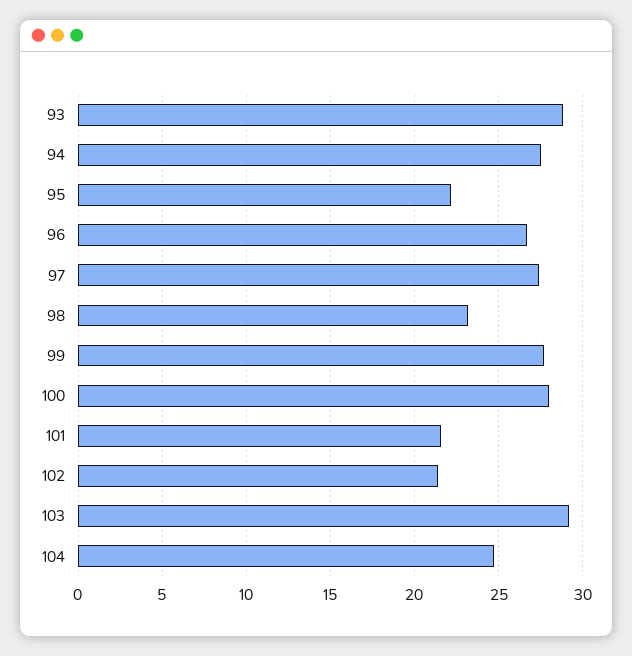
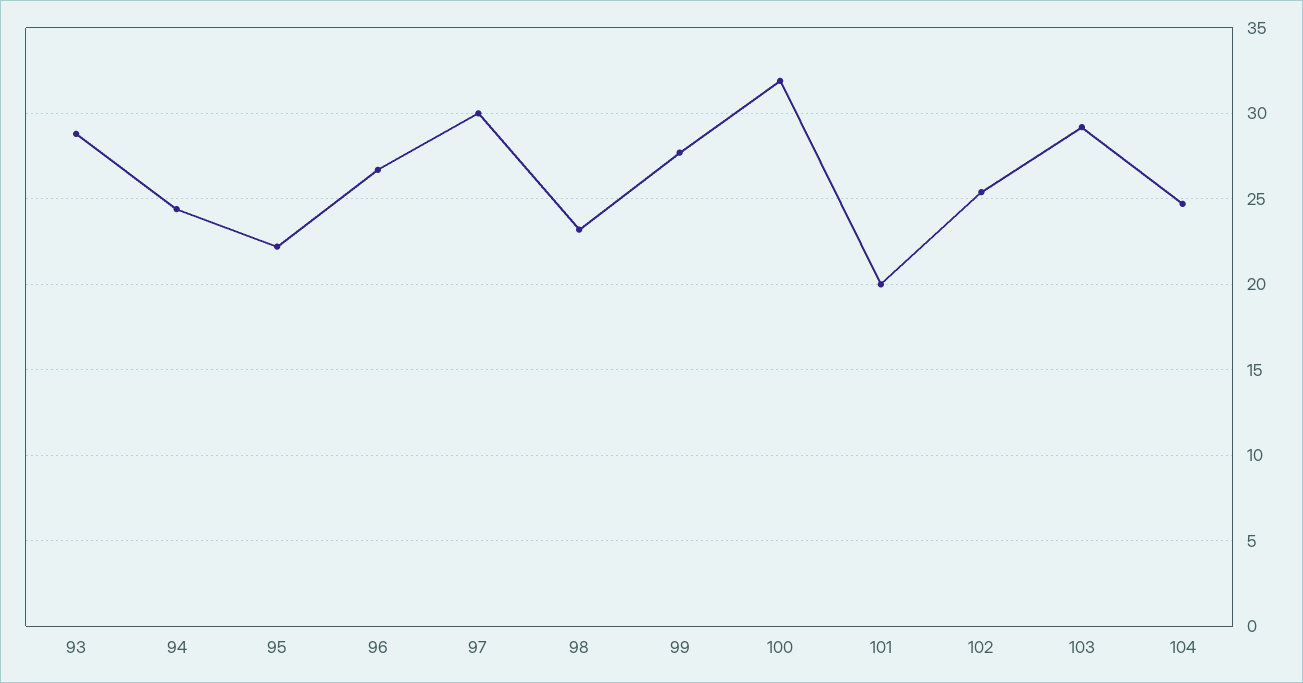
  {
    "93": 29,
-   "94": 27.5,
+   "94": 24.5,
    "95": 22,
    "96": 26.5,
-   "97": 27.5,
+   "97": 30,
    "98": 23,
    "99": 27.5,
-   "100": 28,
+   "100": 32,
-   "101": 21.5,
+   "101": 20,
-   "102": 21.5,
+   "102": 25.5,
    "103": 29,
    "104": 24.5
  }

